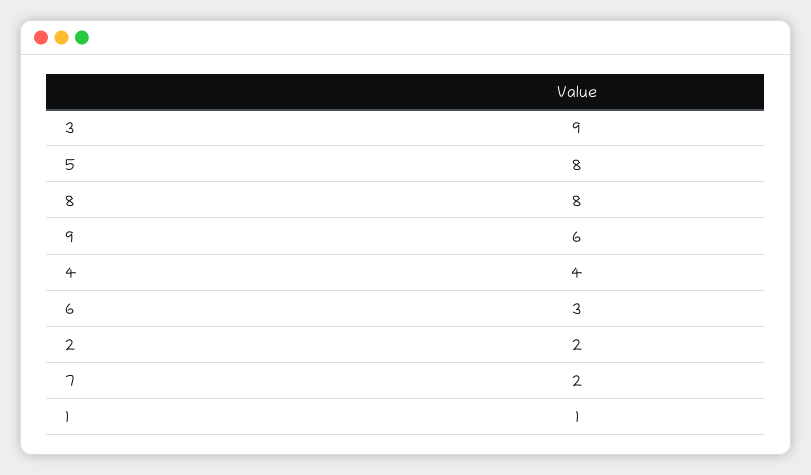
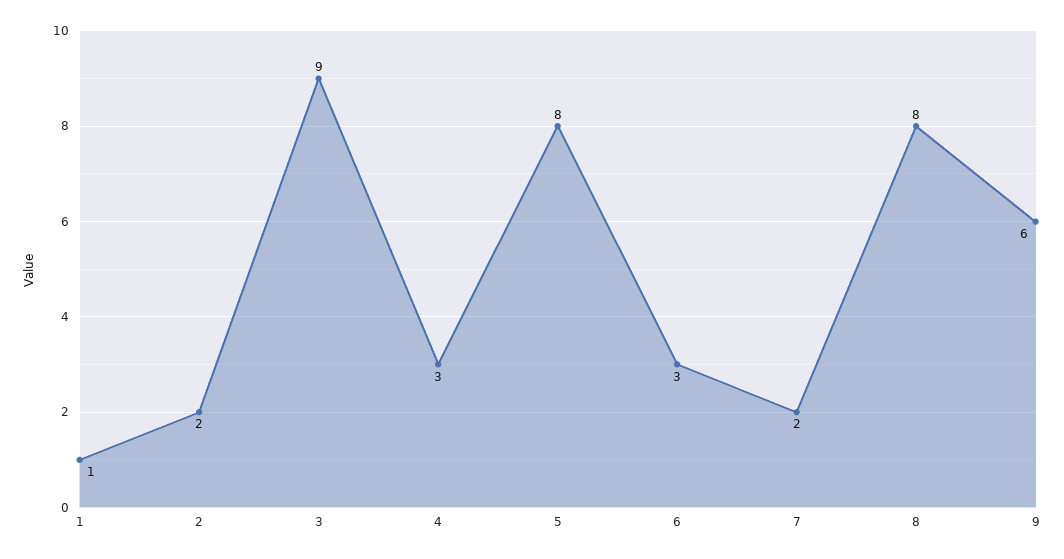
  {
    "3": 9,
    "5": 8,
    "8": 8,
    "9": 6,
-   "4": 4,
+   "4": 3,
    "6": 3,
    "2": 2,
    "7": 2,
    "1": 1
  }

